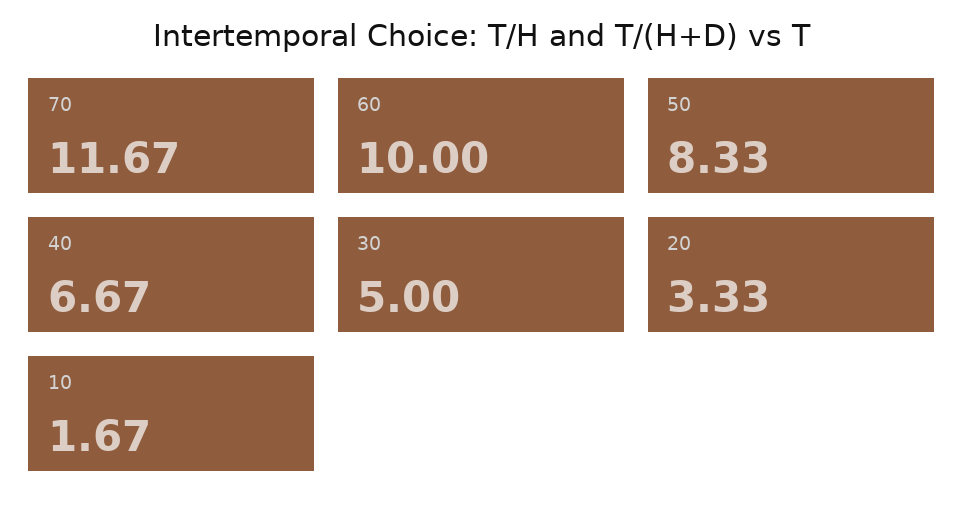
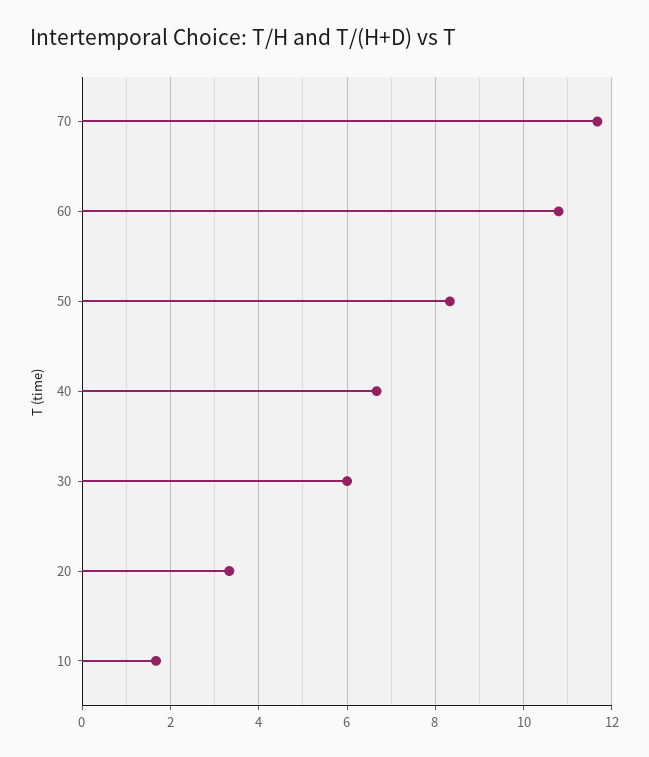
  {
    "70": 11.67,
-   "60": 10,
+   "60": 10.8,
    "50": 8.33,
    "40": 6.67,
-   "30": 5,
+   "30": 6,
    "20": 3.33,
    "10": 1.67
  }

